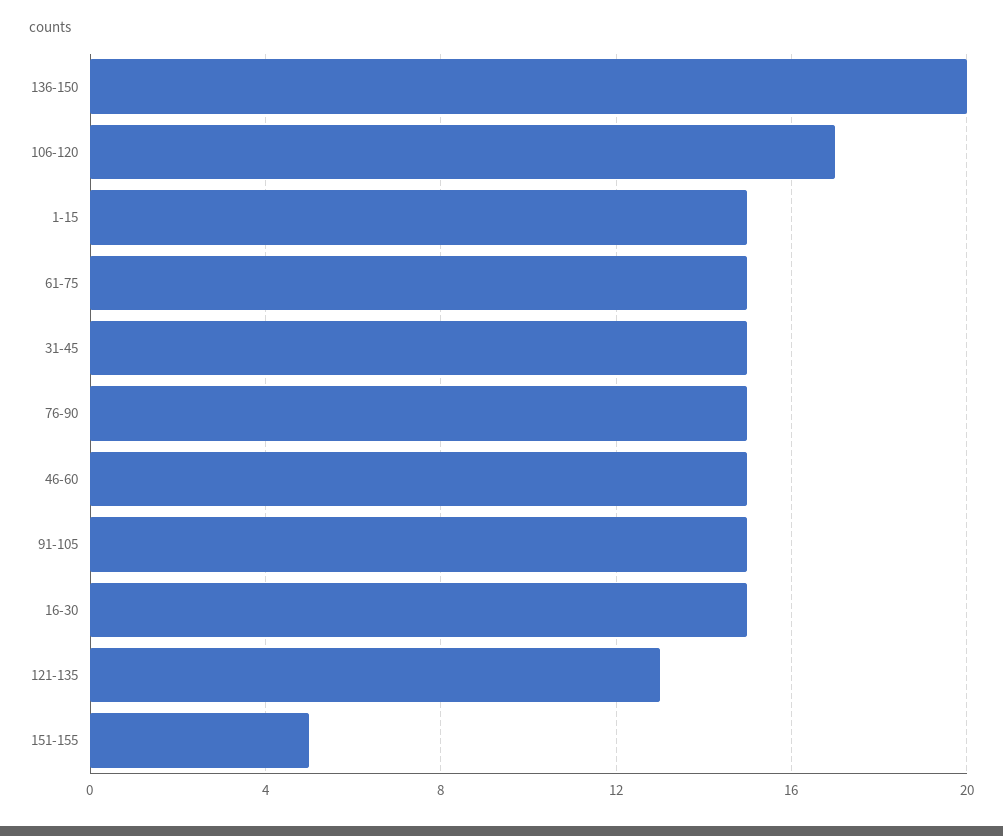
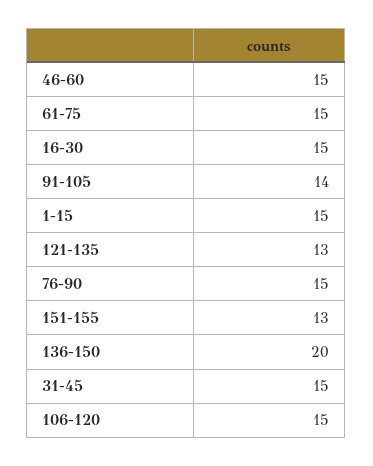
  {
    "136-150": 20,
-   "106-120": 17,
+   "106-120": 15,
    "1-15": 15,
    "61-75": 15,
    "31-45": 15,
    "76-90": 15,
    "46-60": 15,
-   "91-105": 15,
+   "91-105": 14,
    "16-30": 15,
    "121-135": 13,
-   "151-155": 5
+   "151-155": 13
  }

